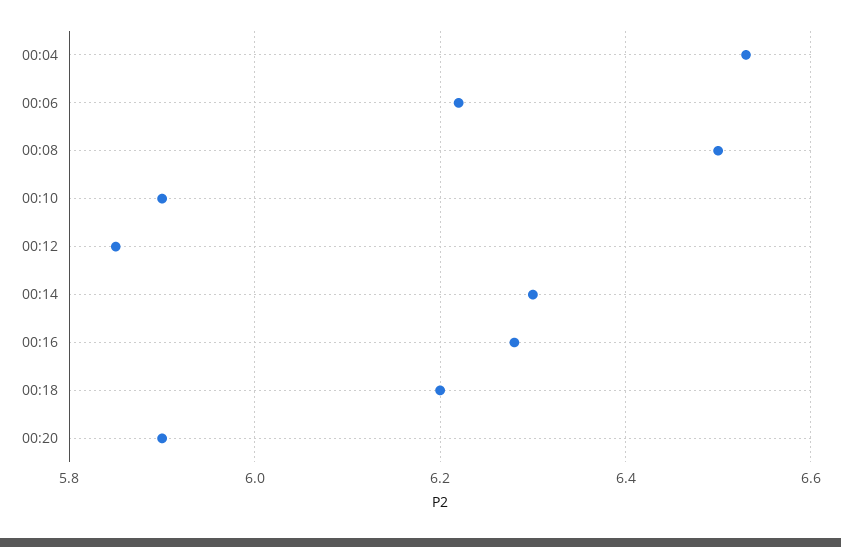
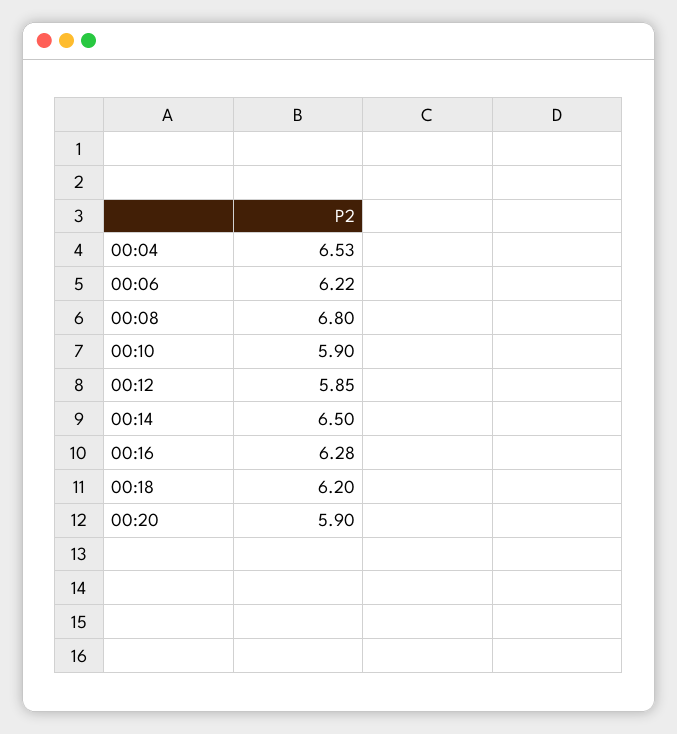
  {
    "00:04": 6.53,
    "00:06": 6.22,
-   "00:08": 6.5,
+   "00:08": 6.8,
    "00:10": 5.9,
    "00:12": 5.85,
-   "00:14": 6.3,
+   "00:14": 6.5,
    "00:16": 6.28,
    "00:18": 6.2,
    "00:20": 5.9
  }

